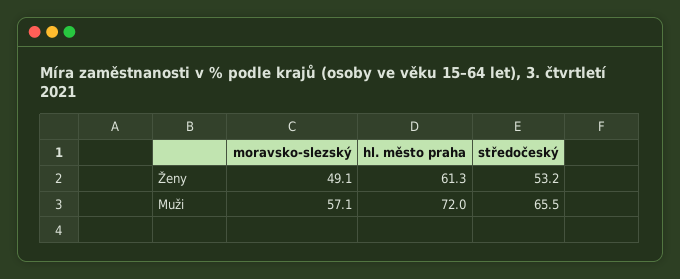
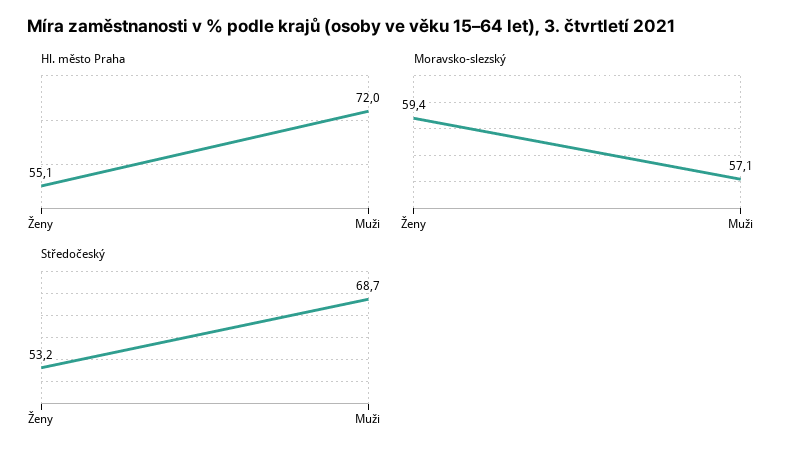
  {
    "moravsko-slezský": {
-     "Ženy": 49.1,
+     "Ženy": 59.4,
      "Muži": 57.1
    },
    "hl. město praha": {
-     "Ženy": 61.3,
+     "Ženy": 55.1,
      "Muži": 72
    },
    "středočeský": {
      "Ženy": 53.2,
-     "Muži": 65.5
+     "Muži": 68.7
    }
  }

